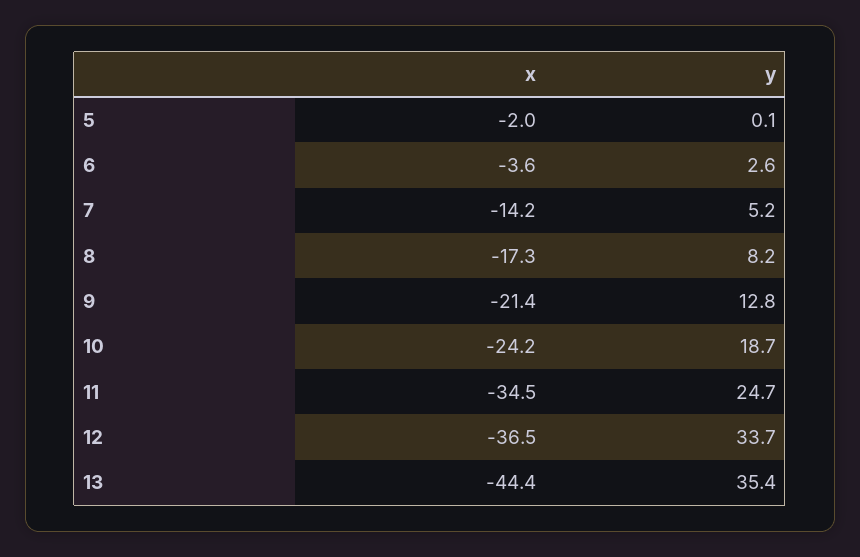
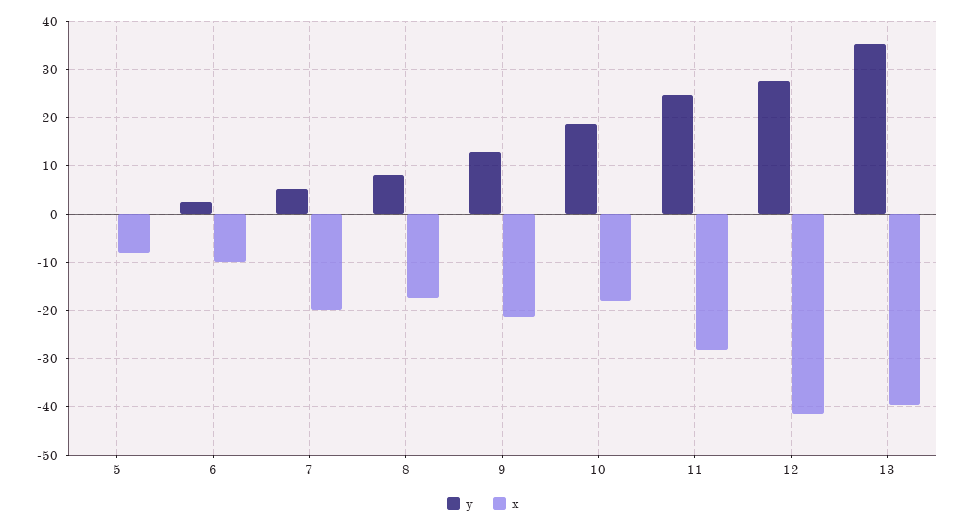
  {
    "x": {
-     "5": -2,
+     "5": -8,
-     "6": -3.6,
+     "6": -10,
-     "7": -14.2,
+     "7": -20,
      "8": -17.3,
      "9": -21.4,
-     "10": -24.2,
+     "10": -18,
-     "11": -34.5,
+     "11": -28,
-     "12": -36.5,
+     "12": -42,
-     "13": -44.4
+     "13": -40
    },
    "y": {
      "5": 0.1,
      "6": 2.6,
      "7": 5.2,
      "8": 8.2,
      "9": 12.8,
      "10": 18.7,
      "11": 24.7,
-     "12": 33.7,
+     "12": 28,
      "13": 35.4
    }
  }

